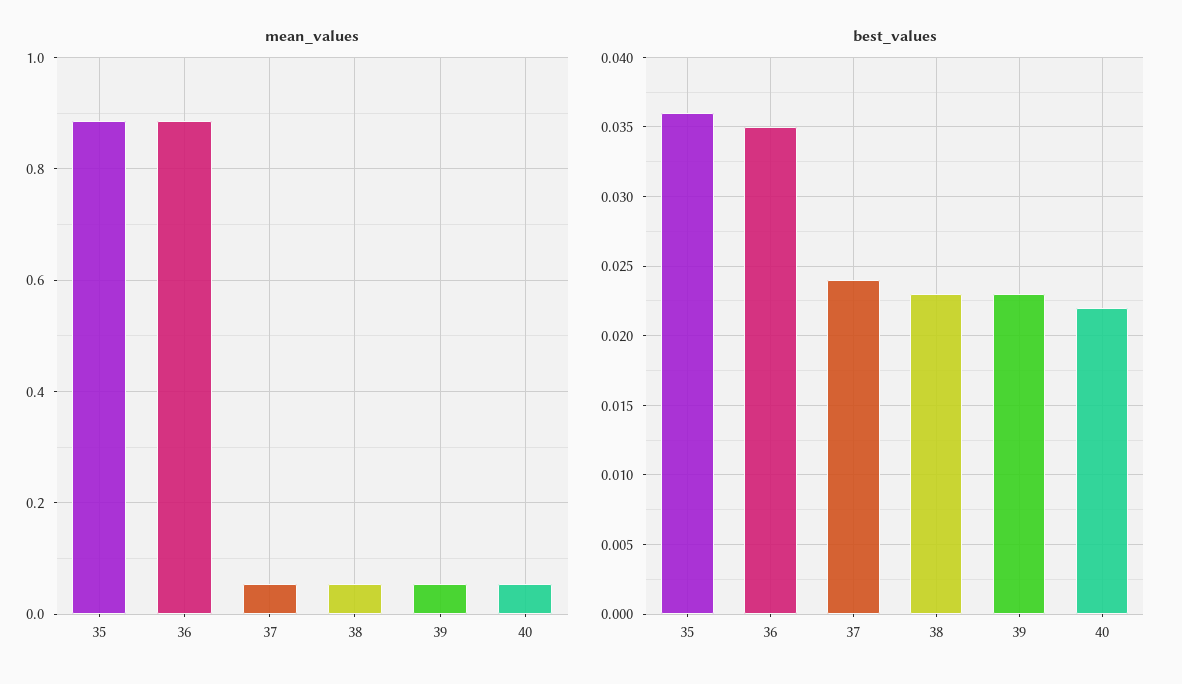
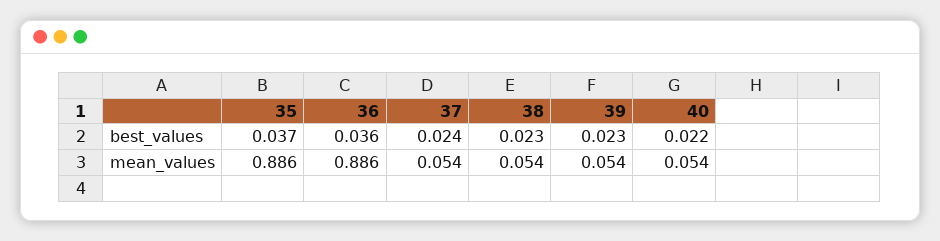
  {
    "mean_values": {
      "35": 0.886,
      "36": 0.886,
      "37": 0.054,
      "38": 0.054,
      "39": 0.054,
      "40": 0.054
    },
    "best_values": {
-     "35": 0.036,
+     "35": 0.037,
-     "36": 0.035,
+     "36": 0.036,
      "37": 0.024,
      "38": 0.023,
      "39": 0.023,
      "40": 0.022
    }
  }

